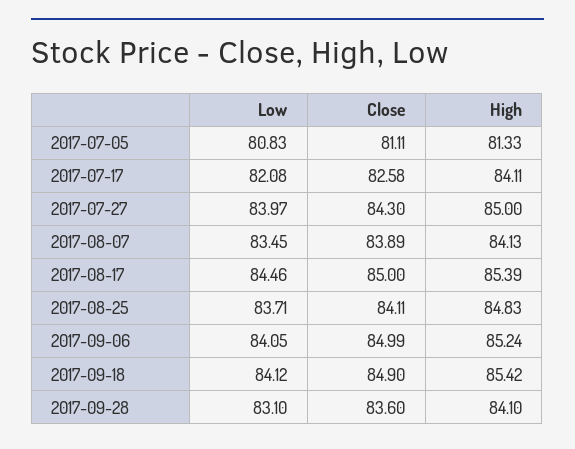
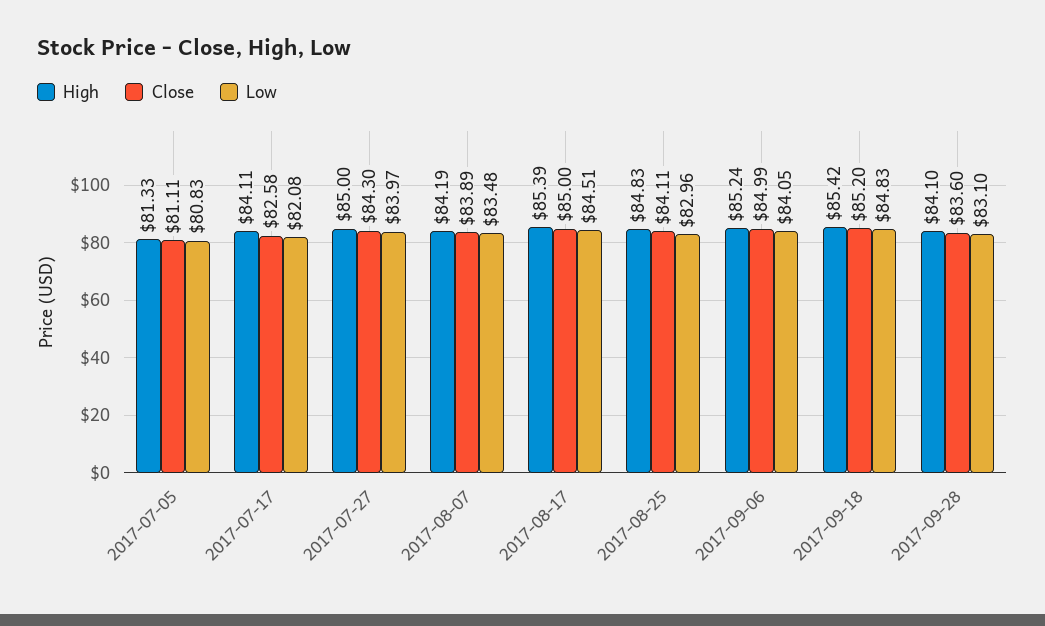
  {
    "Low": {
      "2017-07-05": 80.83,
      "2017-07-17": 82.08,
      "2017-07-27": 83.97,
-     "2017-08-07": 83.45,
+     "2017-08-07": 83.48,
-     "2017-08-17": 84.46,
+     "2017-08-17": 84.51,
-     "2017-08-25": 83.71,
+     "2017-08-25": 82.96,
      "2017-09-06": 84.05,
-     "2017-09-18": 84.12,
+     "2017-09-18": 84.83,
      "2017-09-28": 83.1
    },
    "Close": {
      "2017-07-05": 81.11,
      "2017-07-17": 82.58,
      "2017-07-27": 84.3,
      "2017-08-07": 83.89,
      "2017-08-17": 85,
      "2017-08-25": 84.11,
      "2017-09-06": 84.99,
-     "2017-09-18": 84.9,
+     "2017-09-18": 85.2,
      "2017-09-28": 83.6
    },
    "High": {
      "2017-07-05": 81.33,
      "2017-07-17": 84.11,
      "2017-07-27": 85,
-     "2017-08-07": 84.13,
+     "2017-08-07": 84.19,
      "2017-08-17": 85.39,
      "2017-08-25": 84.83,
      "2017-09-06": 85.24,
      "2017-09-18": 85.42,
      "2017-09-28": 84.1
    }
  }

